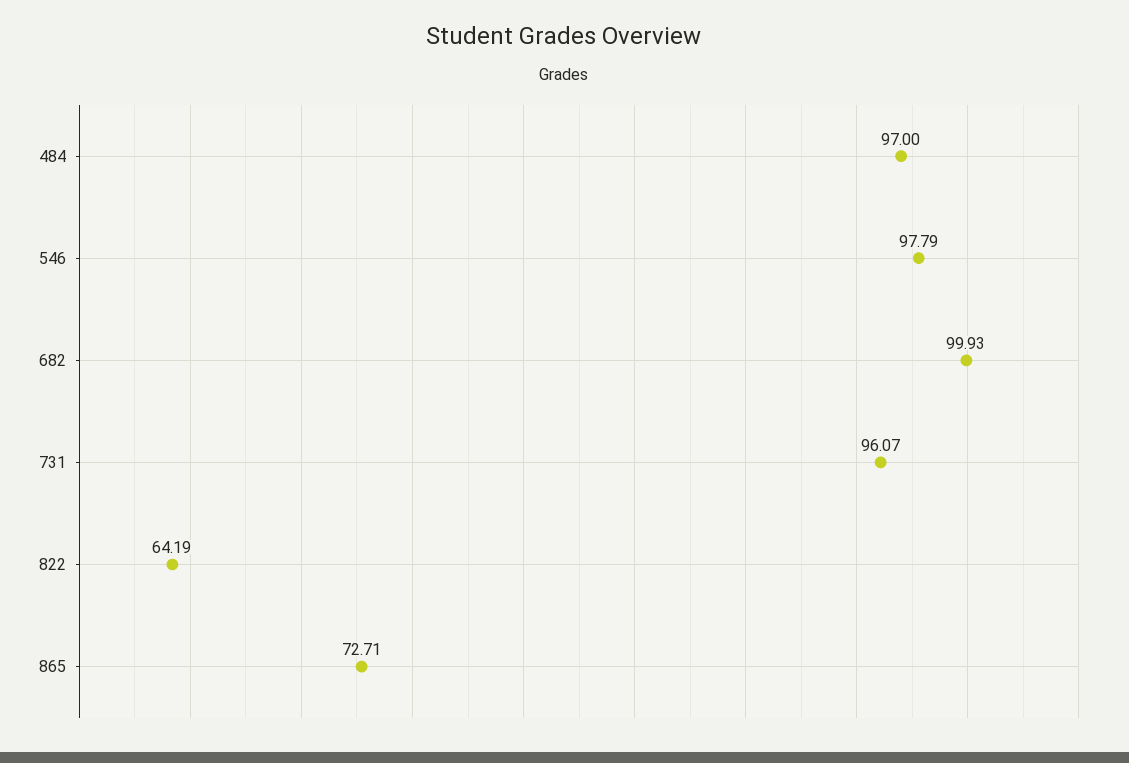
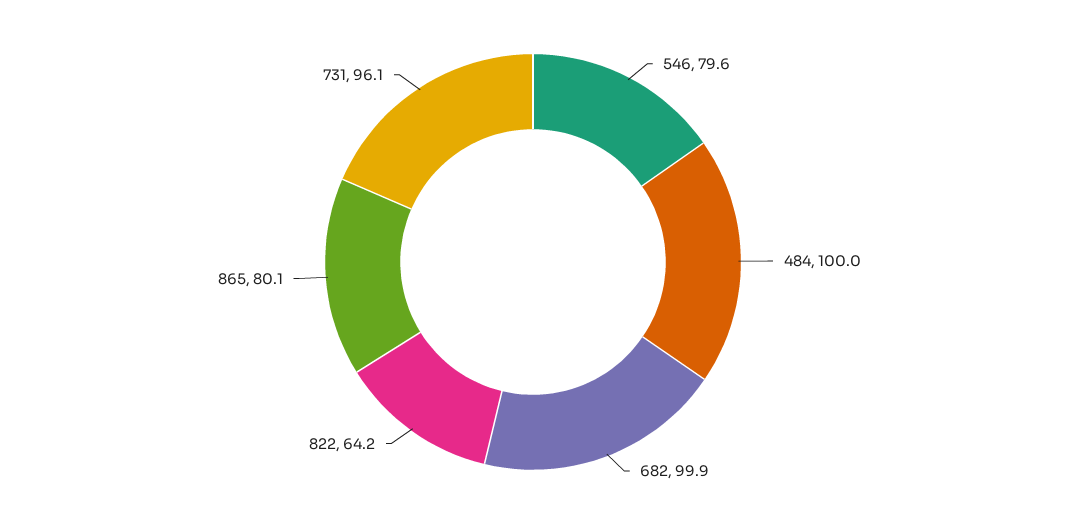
  {
-   "484": 97,
+   "484": 100,
-   "546": 97.79,
+   "546": 79.6,
    "682": 99.93,
    "731": 96.07,
    "822": 64.19,
-   "865": 72.71
+   "865": 80.1
  }

